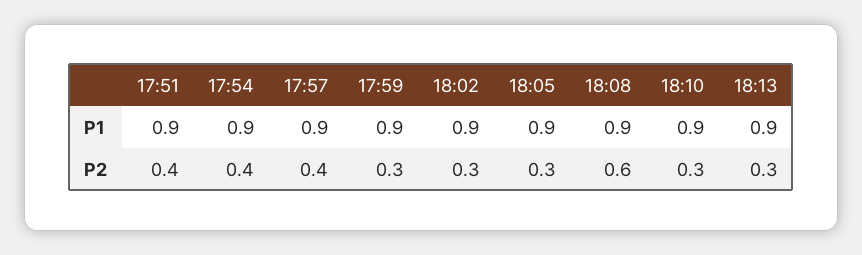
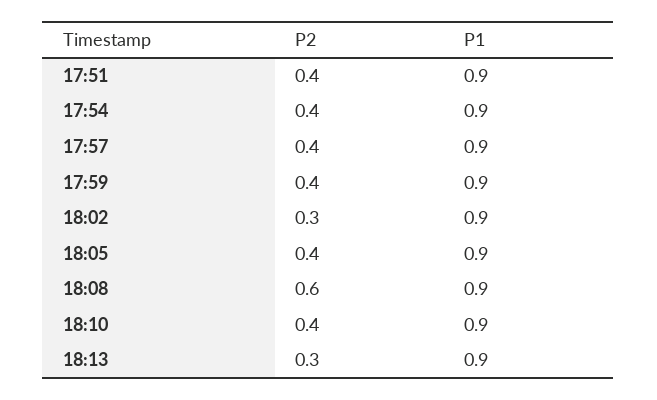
  {
    "17:51": {
      "P1": 0.9,
      "P2": 0.4
    },
    "17:54": {
      "P1": 0.9,
      "P2": 0.4
    },
    "17:57": {
      "P1": 0.9,
      "P2": 0.4
    },
    "17:59": {
      "P1": 0.9,
-     "P2": 0.3
+     "P2": 0.4
    },
    "18:02": {
      "P1": 0.9,
      "P2": 0.3
    },
    "18:05": {
      "P1": 0.9,
-     "P2": 0.3
+     "P2": 0.4
    },
    "18:08": {
      "P1": 0.9,
      "P2": 0.6
    },
    "18:10": {
      "P1": 0.9,
-     "P2": 0.3
+     "P2": 0.4
    },
    "18:13": {
      "P1": 0.9,
      "P2": 0.3
    }
  }

